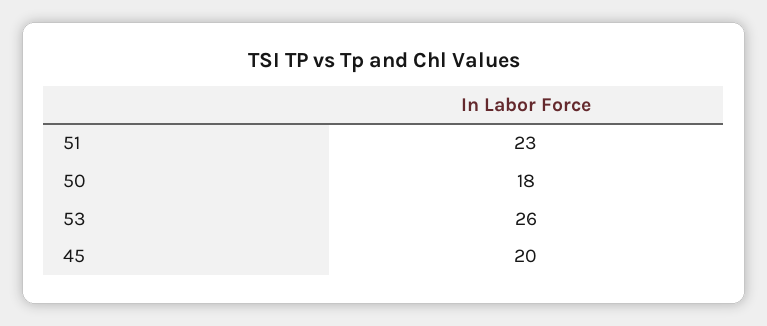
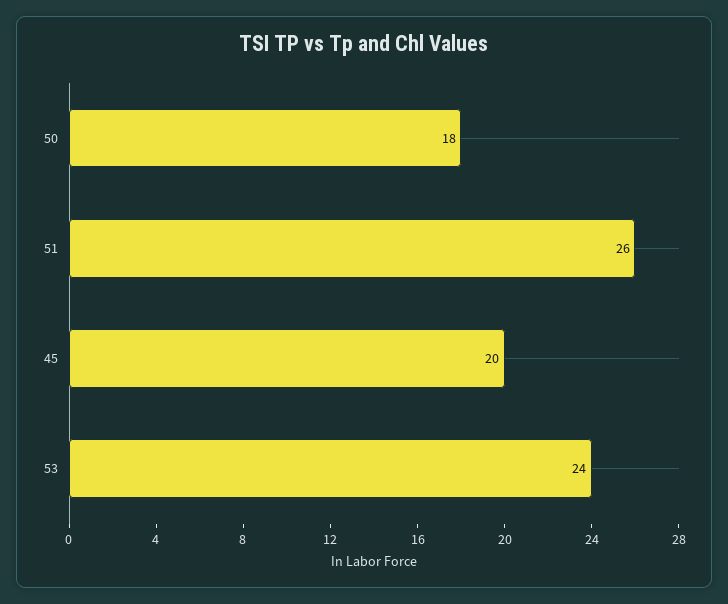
  {
-   "51": 23,
+   "51": 26,
    "50": 18,
-   "53": 26,
+   "53": 24,
    "45": 20
  }

